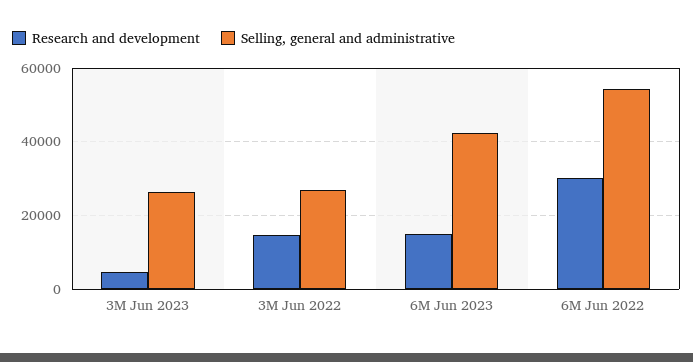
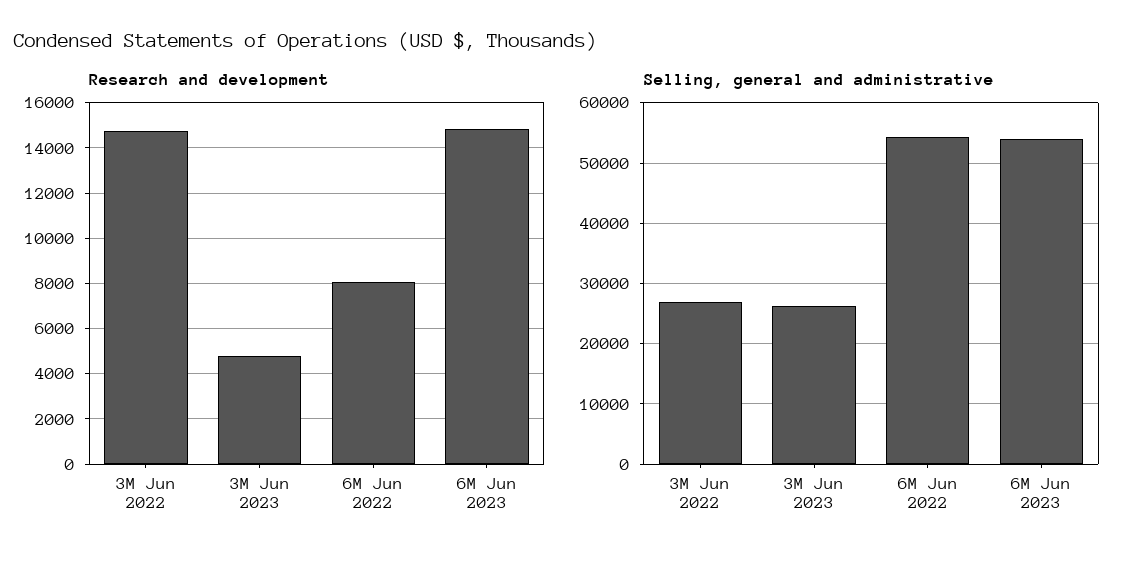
  {
    "Research and development": {
      "3M Jun 2023": 5000,
      "3M Jun 2022": 15000,
      "6M Jun 2023": 15000,
-     "6M Jun 2022": 30000
+     "6M Jun 2022": 8000
    },
    "Selling, general and administrative": {
      "3M Jun 2023": 26000,
      "3M Jun 2022": 27000,
-     "6M Jun 2023": 42000,
+     "6M Jun 2023": 54000,
      "6M Jun 2022": 54000
    }
  }

